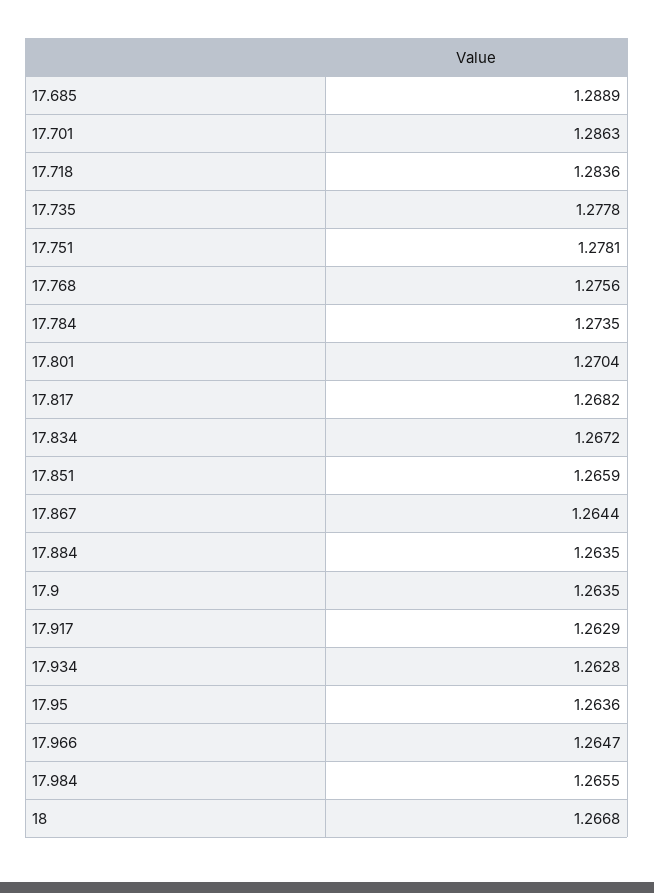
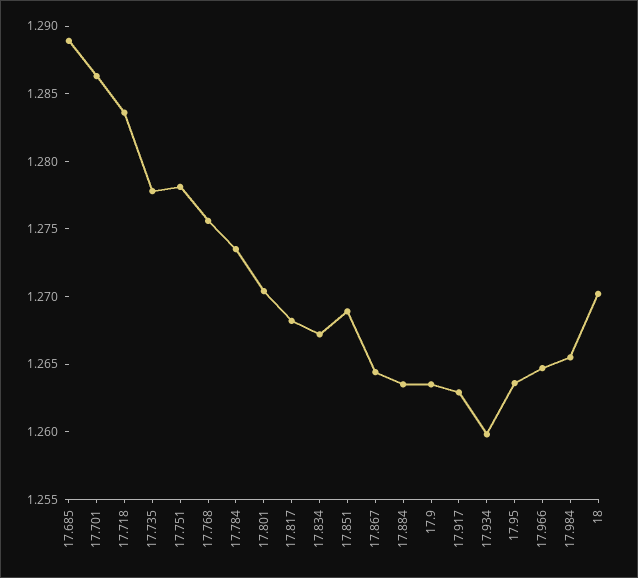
  {
    "17.685": 1.2889,
    "17.701": 1.2863,
    "17.718": 1.2836,
    "17.735": 1.2778,
    "17.751": 1.2781,
    "17.768": 1.2756,
    "17.784": 1.2735,
    "17.801": 1.2704,
    "17.817": 1.2682,
    "17.834": 1.2672,
-   "17.851": 1.2659,
+   "17.851": 1.269,
    "17.867": 1.2644,
    "17.884": 1.2635,
    "17.9": 1.2635,
    "17.917": 1.2629,
-   "17.934": 1.2628,
+   "17.934": 1.26,
    "17.95": 1.2636,
    "17.966": 1.2647,
    "17.984": 1.2655,
-   "18": 1.2668
+   "18": 1.27
  }

